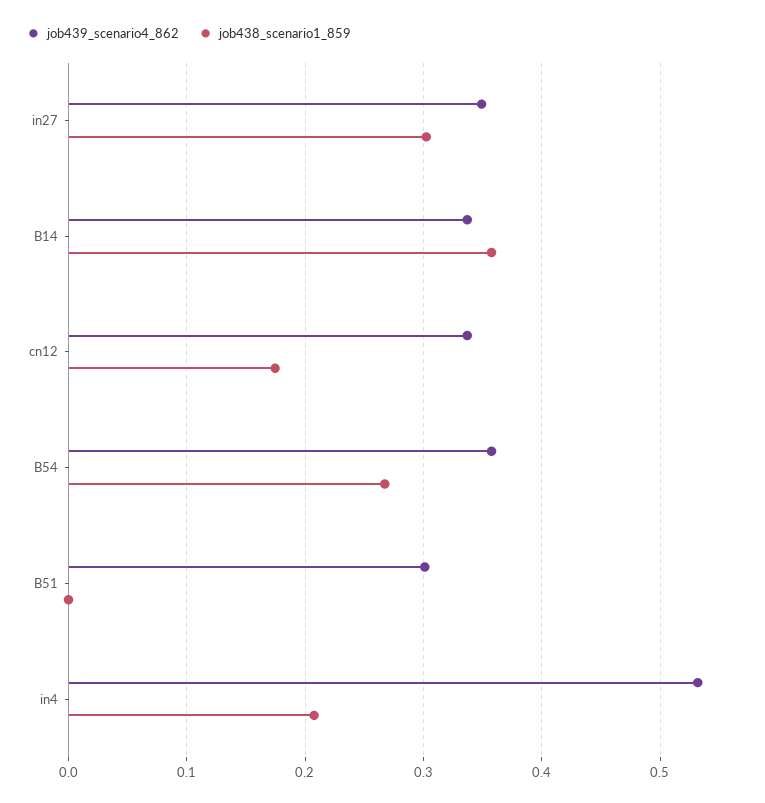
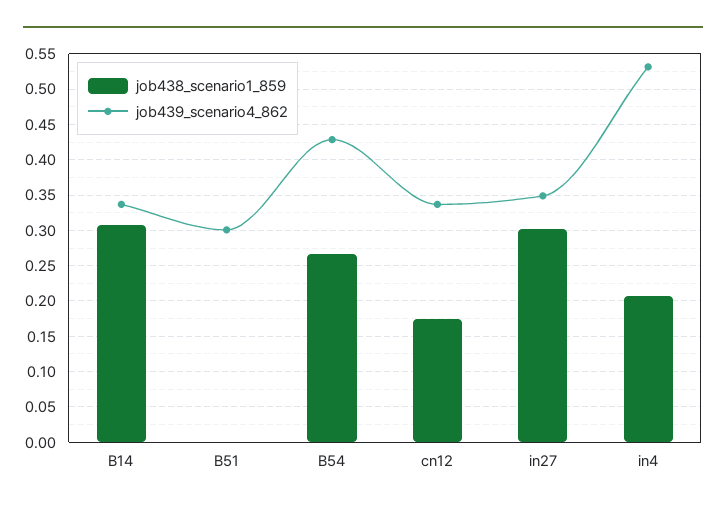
  {
    "job439_scenario4_862": {
      "in27": 0.35,
      "B14": 0.34,
      "cn12": 0.34,
-     "B54": 0.36,
+     "B54": 0.43,
      "B51": 0.3,
      "in4": 0.53
    },
    "job438_scenario1_859": {
      "in27": 0.3,
-     "B14": 0.36,
+     "B14": 0.31,
      "cn12": 0.17,
      "B54": 0.27,
      "B51": 0,
      "in4": 0.21
    }
  }

